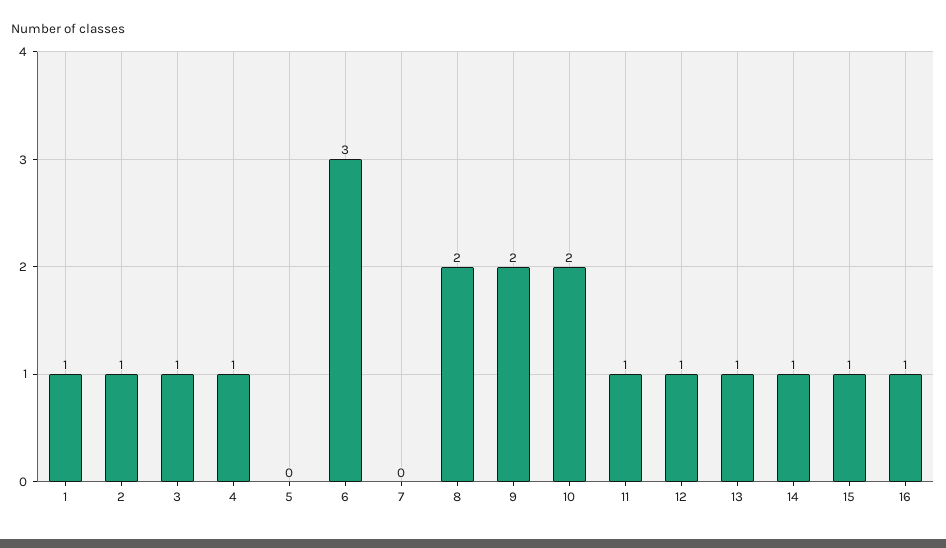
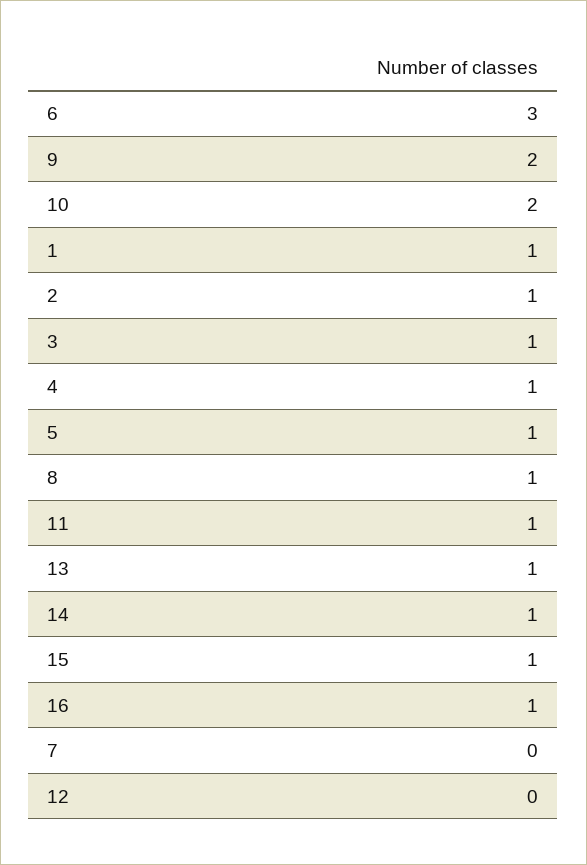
  {
    "1": 1,
    "2": 1,
    "3": 1,
    "4": 1,
-   "5": 0,
+   "5": 1,
    "6": 3,
    "7": 0,
-   "8": 2,
+   "8": 1,
    "9": 2,
    "10": 2,
    "11": 1,
-   "12": 1,
+   "12": 0,
    "13": 1,
    "14": 1,
    "15": 1,
    "16": 1
  }

